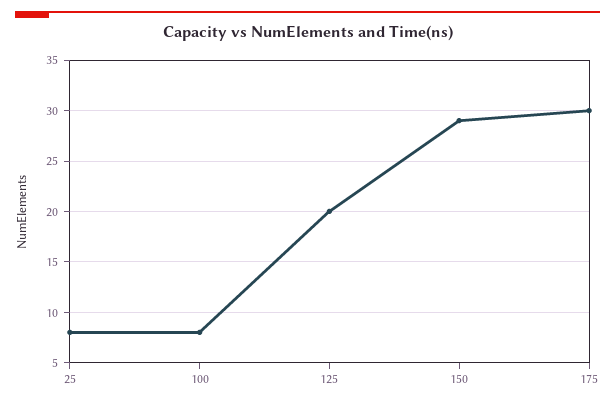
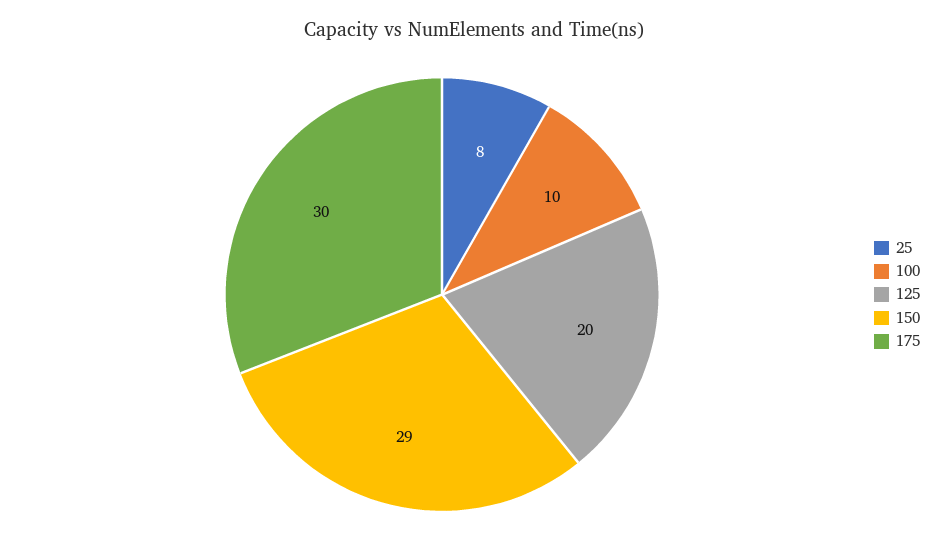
  {
    "25": 8,
-   "100": 8,
+   "100": 10,
    "125": 20,
    "150": 29,
    "175": 30
  }

